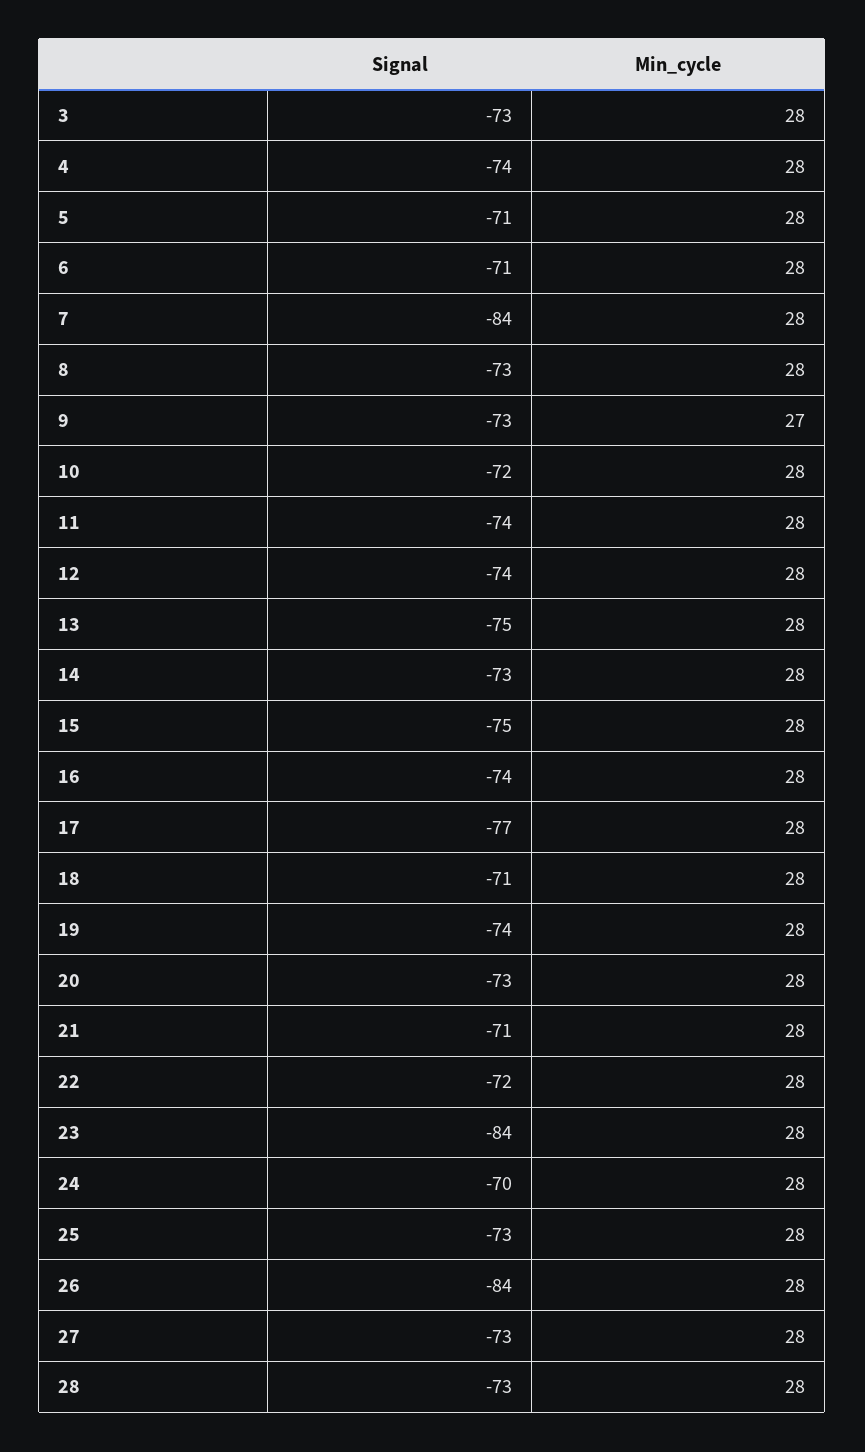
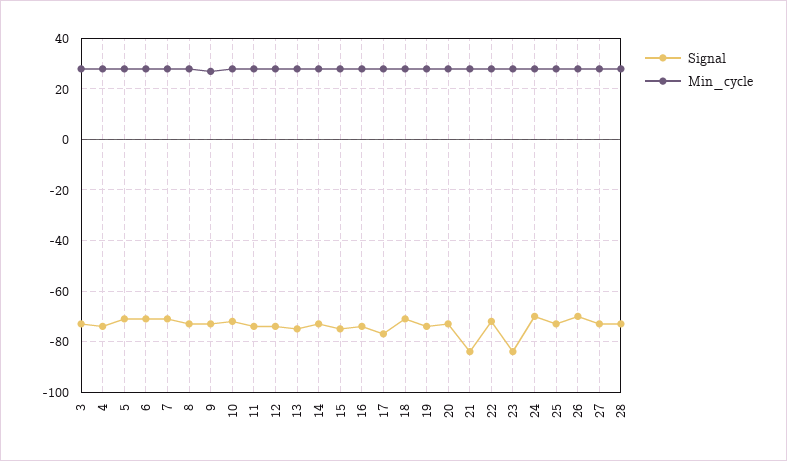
  {
    "Signal": {
      "3": -73,
      "4": -74,
      "5": -71,
      "6": -71,
-     "7": -84,
+     "7": -70,
      "8": -73,
      "9": -73,
      "10": -72,
      "11": -74,
      "12": -74,
      "13": -75,
      "14": -73,
      "15": -75,
      "16": -74,
      "17": -77,
      "18": -71,
      "19": -74,
      "20": -73,
-     "21": -71,
+     "21": -85,
      "22": -72,
      "23": -84,
      "24": -70,
      "25": -73,
-     "26": -84,
+     "26": -70,
      "27": -73,
      "28": -73
    },
    "Min_cycle": {
      "3": 28,
      "4": 28,
      "5": 28,
      "6": 28,
      "7": 28,
      "8": 28,
      "9": 27,
      "10": 28,
      "11": 28,
      "12": 28,
      "13": 28,
      "14": 28,
      "15": 28,
      "16": 28,
      "17": 28,
      "18": 28,
      "19": 28,
      "20": 28,
      "21": 28,
      "22": 28,
      "23": 28,
      "24": 28,
      "25": 28,
      "26": 28,
      "27": 28,
      "28": 28
    }
  }

